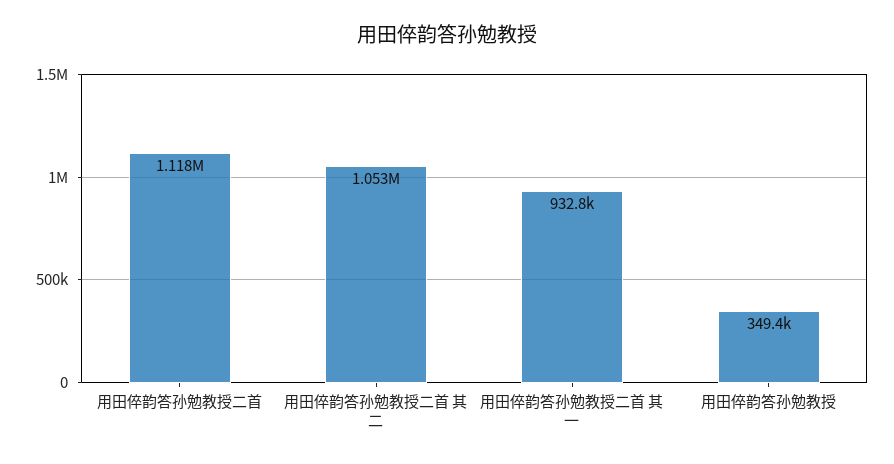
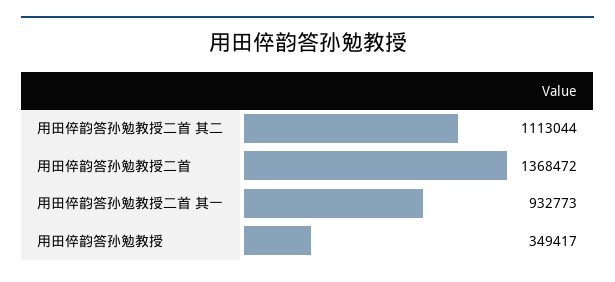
  {
-   "用田倅韵答孙勉教授二首": 1118000,
+   "用田倅韵答孙勉教授二首": 1368472,
-   "用田倅韵答孙勉教授二首 其二": 1053000,
+   "用田倅韵答孙勉教授二首 其二": 1113044,
    "用田倅韵答孙勉教授二首 其一": 932773,
    "用田倅韵答孙勉教授": 349417
  }

